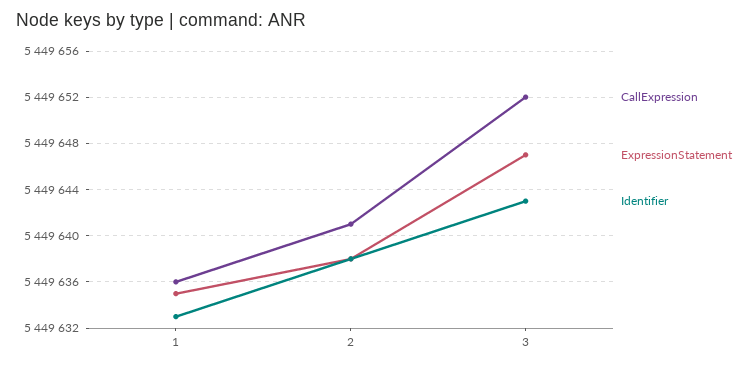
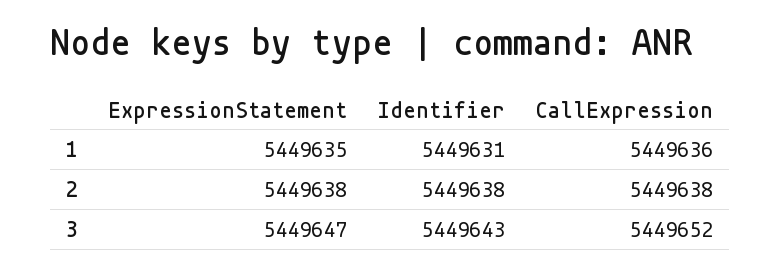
  {
    "CallExpression": {
      "1": 5449636,
-     "2": 5449641,
+     "2": 5449638,
      "3": 5449652
    },
    "ExpressionStatement": {
      "1": 5449635,
      "2": 5449638,
      "3": 5449647
    },
    "Identifier": {
-     "1": 5449633,
+     "1": 5449631,
      "2": 5449638,
      "3": 5449643
    }
  }

